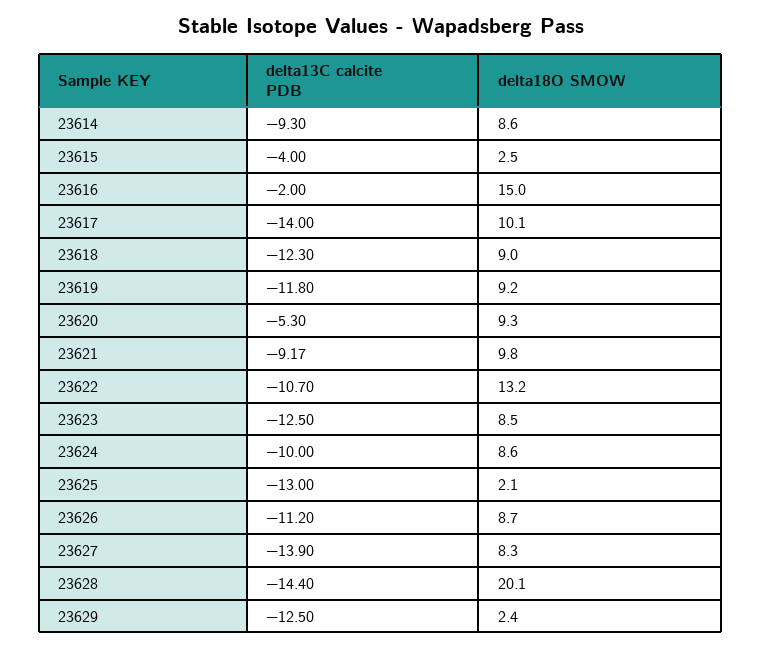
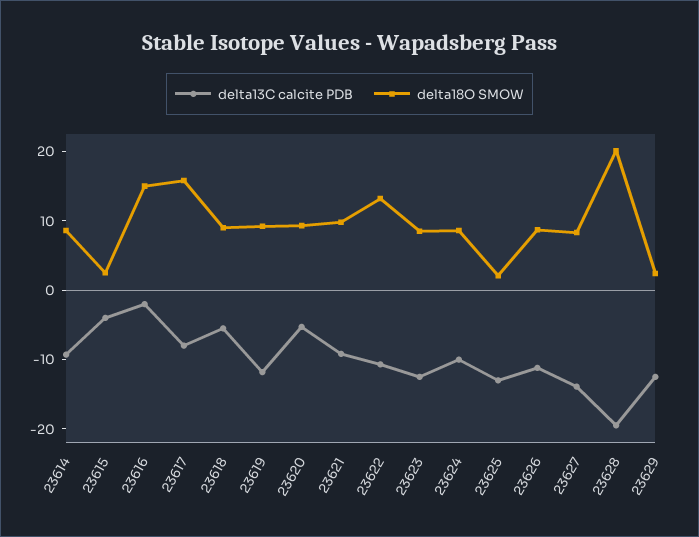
  {
    "delta13C calcite PDB": {
      "23614": -9.3,
      "23615": -4,
      "23616": -2,
-     "23617": -14,
+     "23617": -8,
-     "23618": -12.3,
+     "23618": -6,
      "23619": -11.8,
      "23620": -5.3,
      "23621": -9.17,
      "23622": -10.7,
      "23623": -12.5,
      "23624": -10,
      "23625": -13,
      "23626": -11.2,
      "23627": -13.9,
-     "23628": -14.4,
+     "23628": -20,
      "23629": -12.5
    },
    "delta18O SMOW": {
      "23614": 8.6,
      "23615": 2.5,
      "23616": 15,
-     "23617": 10.1,
+     "23617": 16,
      "23618": 9,
      "23619": 9.2,
      "23620": 9.3,
      "23621": 9.8,
      "23622": 13.2,
      "23623": 8.5,
      "23624": 8.6,
      "23625": 2.1,
      "23626": 8.7,
      "23627": 8.3,
      "23628": 20.1,
      "23629": 2.4
    }
  }

